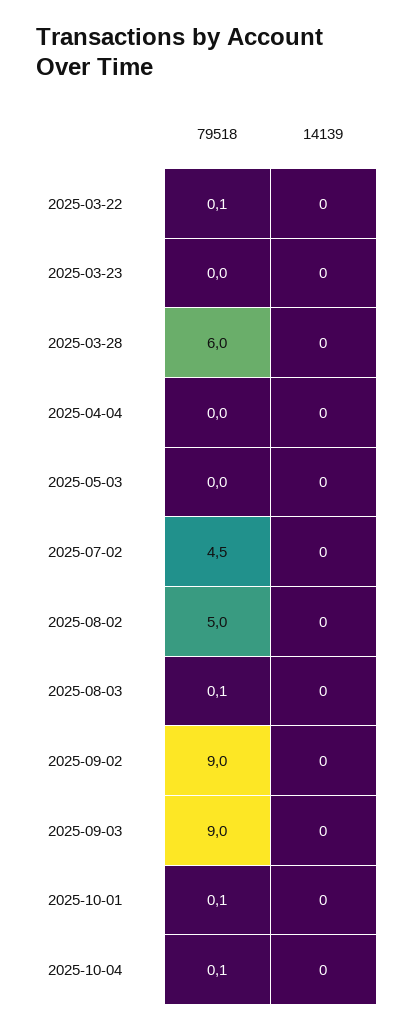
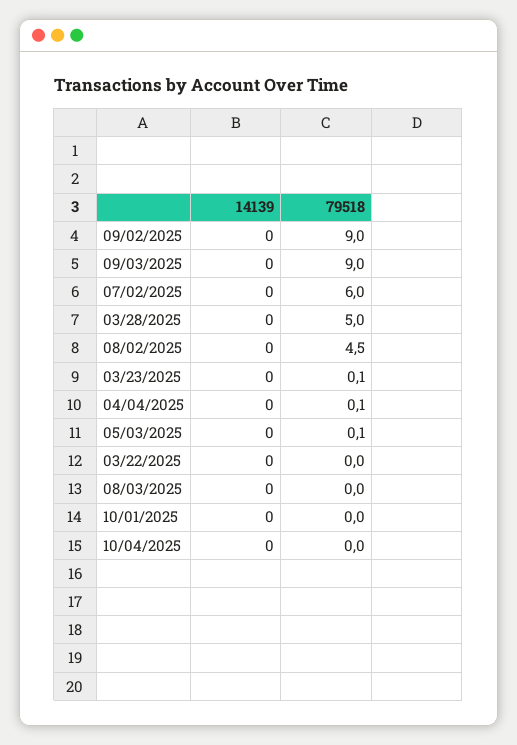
  {
    "79518": {
-     "2025-03-22": 0.1,
+     "2025-03-22": 0,
-     "2025-03-23": 0,
+     "2025-03-23": 0.1,
-     "2025-03-28": 6,
+     "2025-03-28": 5,
-     "2025-04-04": 0,
+     "2025-04-04": 0.1,
-     "2025-05-03": 0,
+     "2025-05-03": 0.1,
-     "2025-07-02": 4.5,
+     "2025-07-02": 6,
-     "2025-08-02": 5,
+     "2025-08-02": 4.5,
-     "2025-08-03": 0.1,
+     "2025-08-03": 0,
      "2025-09-02": 9,
      "2025-09-03": 9,
-     "2025-10-01": 0.1,
+     "2025-10-01": 0,
-     "2025-10-04": 0.1
+     "2025-10-04": 0
    },
    "14139": {
      "2025-03-22": 0,
      "2025-03-23": 0,
      "2025-03-28": 0,
      "2025-04-04": 0,
      "2025-05-03": 0,
      "2025-07-02": 0,
      "2025-08-02": 0,
      "2025-08-03": 0,
      "2025-09-02": 0,
      "2025-09-03": 0,
      "2025-10-01": 0,
      "2025-10-04": 0
    }
  }

